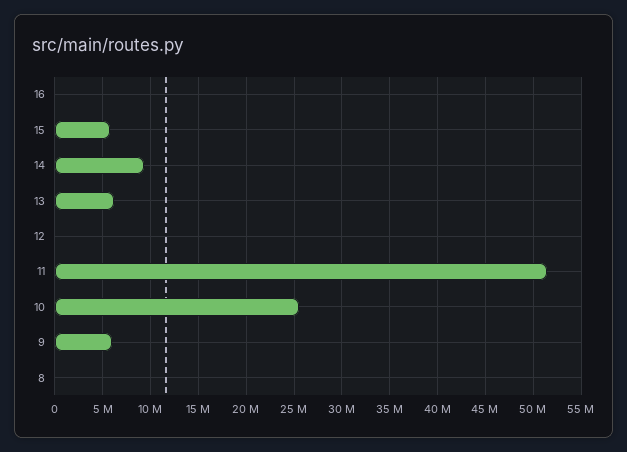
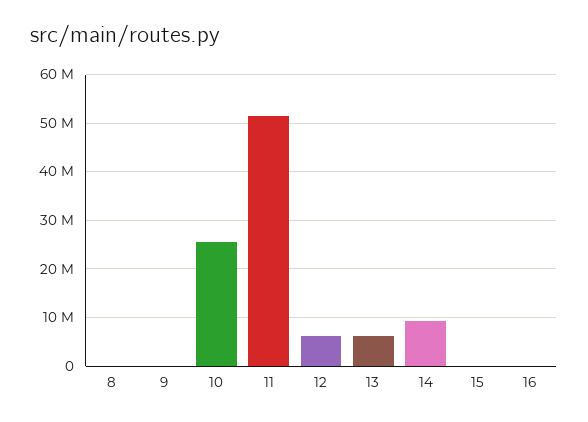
  {
    "16": 0,
-   "15": 6000000,
+   "15": 0,
    "14": 9000000,
    "13": 6000000,
-   "12": 0,
+   "12": 6000000,
    "11": 51000000,
    "10": 26000000,
-   "9": 6000000,
+   "9": 0,
    "8": 0
  }

